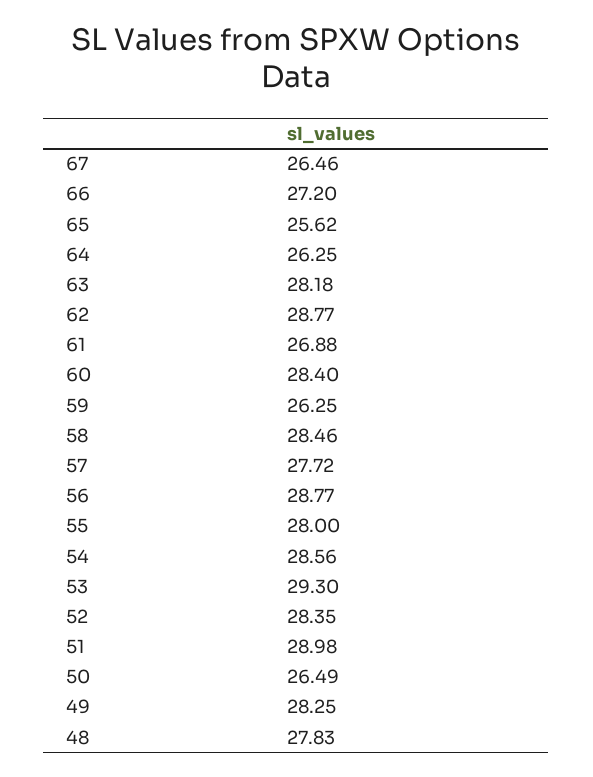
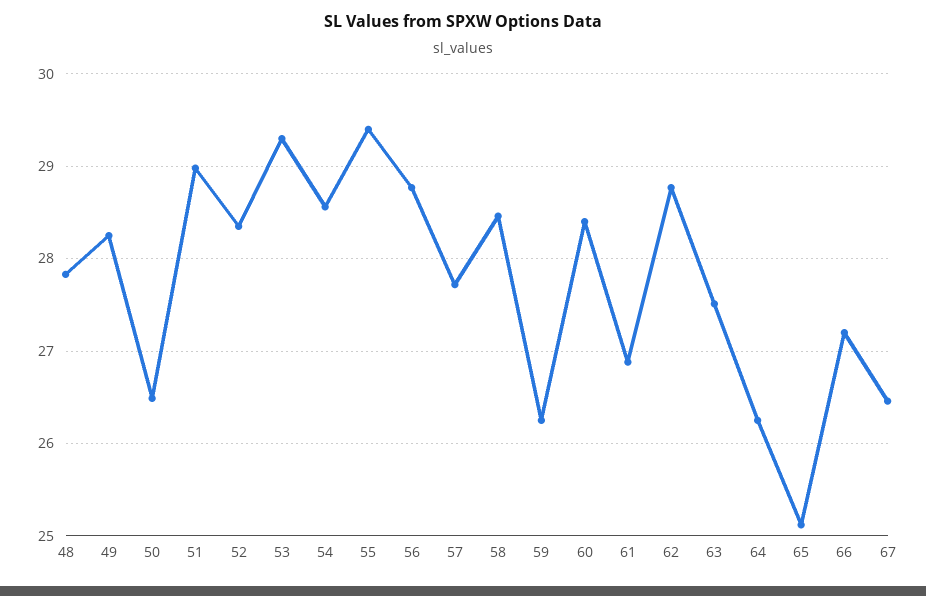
  {
    "67": 26.46,
    "66": 27.2,
-   "65": 25.62,
+   "65": 25.1,
    "64": 26.25,
-   "63": 28.18,
+   "63": 27.5,
    "62": 28.77,
    "61": 26.88,
    "60": 28.4,
    "59": 26.25,
    "58": 28.46,
    "57": 27.72,
    "56": 28.77,
-   "55": 28,
+   "55": 29.4,
    "54": 28.56,
    "53": 29.3,
    "52": 28.35,
    "51": 28.98,
    "50": 26.49,
    "49": 28.25,
    "48": 27.83
  }

